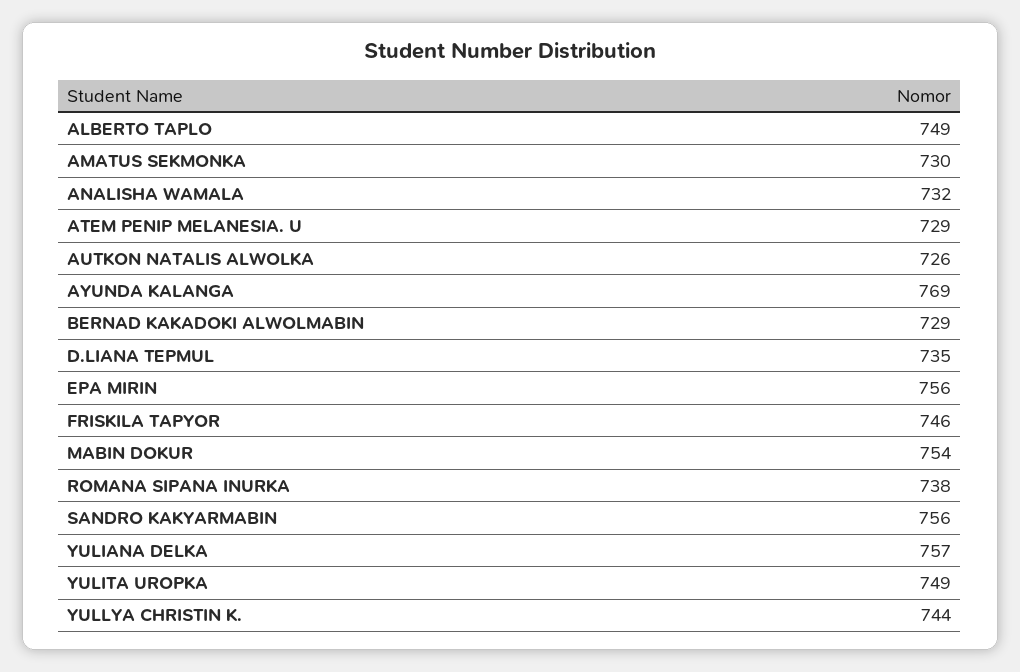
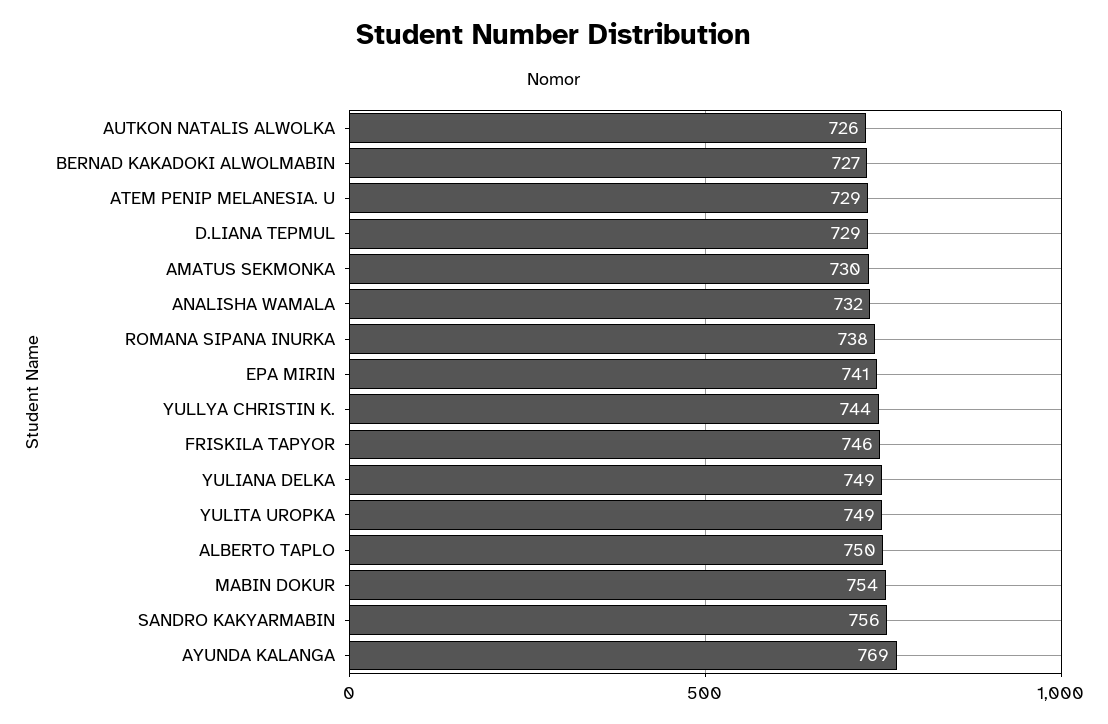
  {
-   "ALBERTO TAPLO": 749,
+   "ALBERTO TAPLO": 750,
    "AMATUS SEKMONKA": 730,
    "ANALISHA WAMALA": 732,
    "ATEM PENIP MELANESIA. U": 729,
    "AUTKON NATALIS ALWOLKA": 726,
    "AYUNDA KALANGA": 769,
-   "BERNAD KAKADOKI ALWOLMABIN": 729,
+   "BERNAD KAKADOKI ALWOLMABIN": 727,
-   "D.LIANA TEPMUL": 735,
+   "D.LIANA TEPMUL": 729,
-   "EPA MIRIN": 756,
+   "EPA MIRIN": 741,
    "FRISKILA TAPYOR": 746,
    "MABIN DOKUR": 754,
    "ROMANA SIPANA INURKA": 738,
    "SANDRO KAKYARMABIN": 756,
-   "YULIANA DELKA": 757,
+   "YULIANA DELKA": 749,
    "YULITA UROPKA": 749,
    "YULLYA CHRISTIN K.": 744
  }

